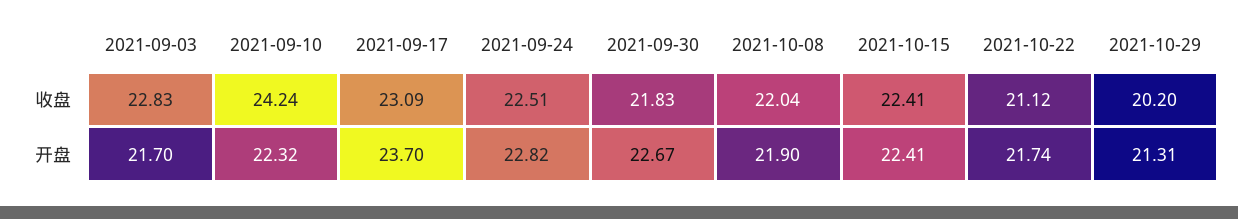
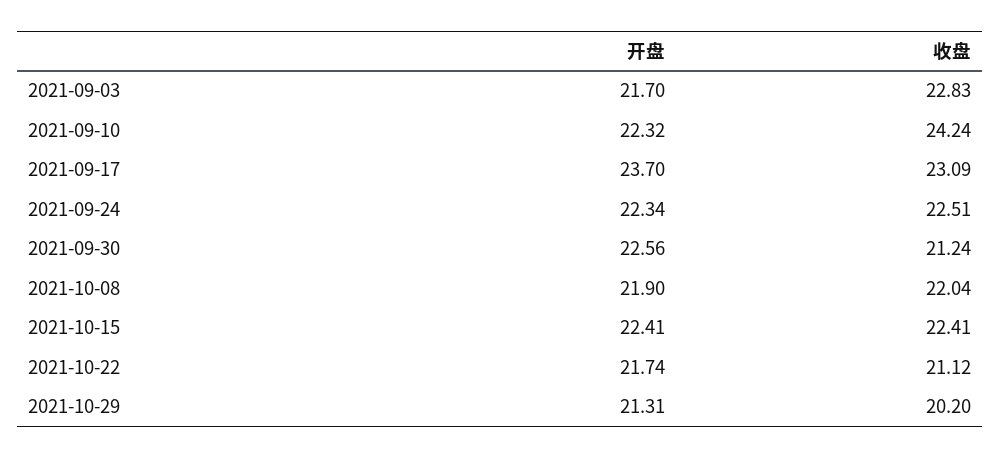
  {
    "2021-09-03": {
      "收盘": 22.83,
      "开盘": 21.7
    },
    "2021-09-10": {
      "收盘": 24.24,
      "开盘": 22.32
    },
    "2021-09-17": {
      "收盘": 23.09,
      "开盘": 23.7
    },
    "2021-09-24": {
      "收盘": 22.51,
-     "开盘": 22.82
+     "开盘": 22.34
    },
    "2021-09-30": {
-     "收盘": 21.83,
+     "收盘": 21.24,
-     "开盘": 22.67
+     "开盘": 22.56
    },
    "2021-10-08": {
      "收盘": 22.04,
      "开盘": 21.9
    },
    "2021-10-15": {
      "收盘": 22.41,
      "开盘": 22.41
    },
    "2021-10-22": {
      "收盘": 21.12,
      "开盘": 21.74
    },
    "2021-10-29": {
      "收盘": 20.2,
      "开盘": 21.31
    }
  }

